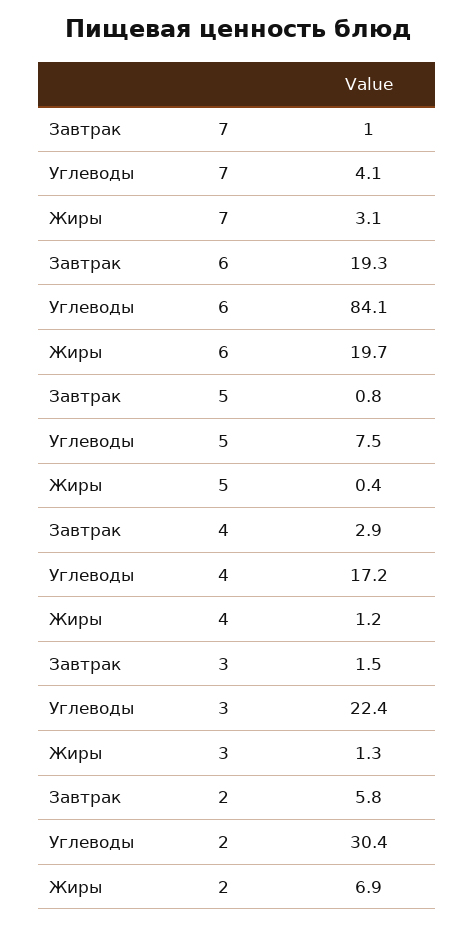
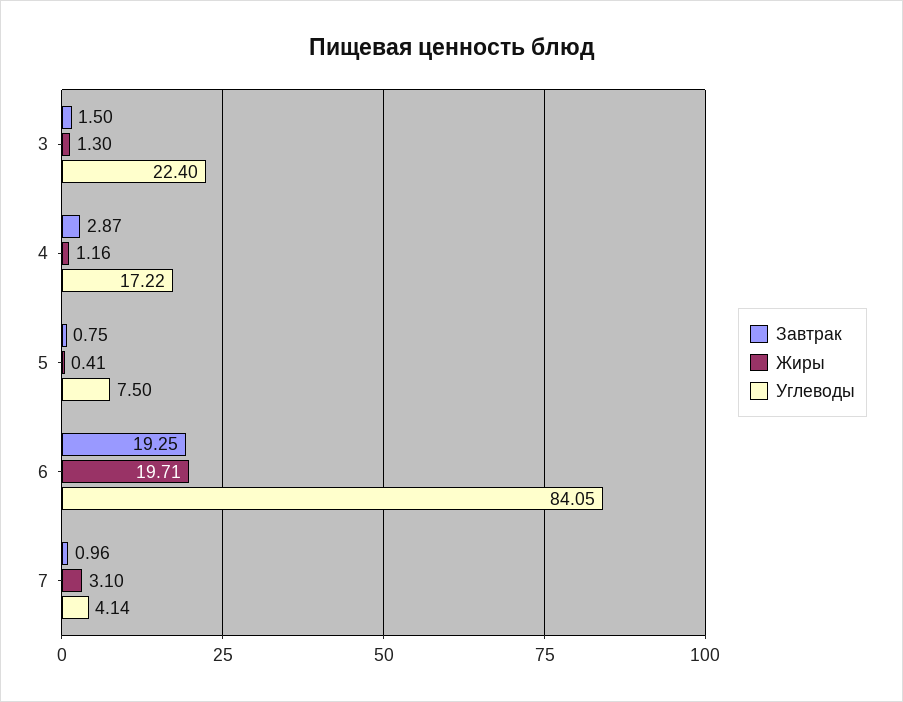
  {
    "Завтрак": {
      "7": 0.96,
      "6": 19.25,
      "5": 0.75,
      "4": 2.87,
-     "3": 1.5,
+     "3": 1.5
-     "2": 5.8
    },
    "Углеводы": {
      "7": 4.14,
      "6": 84.05,
      "5": 7.5,
      "4": 17.22,
-     "3": 22.4,
+     "3": 22.4
-     "2": 30.4
    },
    "Жиры": {
      "7": 3.1,
      "6": 19.71,
      "5": 0.41,
      "4": 1.16,
-     "3": 1.3,
+     "3": 1.3
-     "2": 6.9
    }
  }

